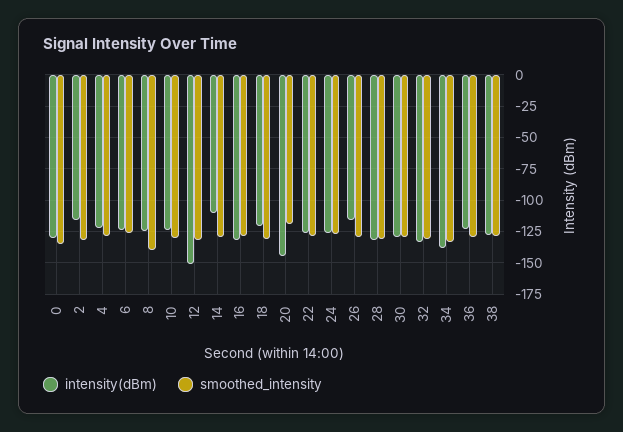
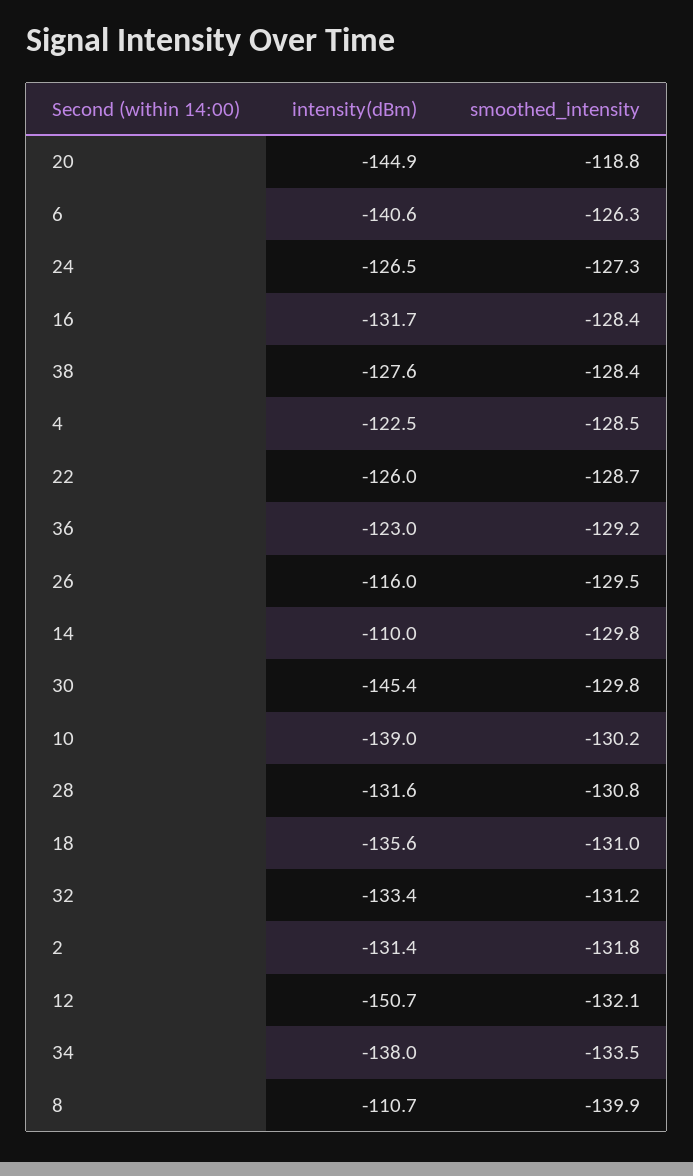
  {
    "intensity(dBm)": {
-     "0": -130,
-     "2": -115,
+     "2": -131.4,
      "4": -122.5,
-     "6": -125,
+     "6": -140.6,
-     "8": -125,
+     "8": -110.7,
-     "10": -125,
+     "10": -139,
      "12": -150.7,
      "14": -110,
      "16": -131.7,
-     "18": -120,
+     "18": -135.6,
      "20": -144.9,
      "22": -126,
      "24": -126.5,
      "26": -116,
      "28": -131.6,
-     "30": -130,
+     "30": -145.4,
      "32": -133.4,
      "34": -138,
      "36": -123,
      "38": -127.6
    },
    "smoothed_intensity": {
-     "0": -135,
      "2": -131.8,
      "4": -128.5,
      "6": -126.3,
      "8": -139.9,
      "10": -130.2,
      "12": -132.1,
      "14": -129.8,
      "16": -128.4,
      "18": -131,
      "20": -118.8,
      "22": -128.7,
      "24": -127.3,
      "26": -129.5,
      "28": -130.8,
      "30": -129.8,
      "32": -131.2,
      "34": -133.5,
      "36": -129.2,
      "38": -128.4
    }
  }

